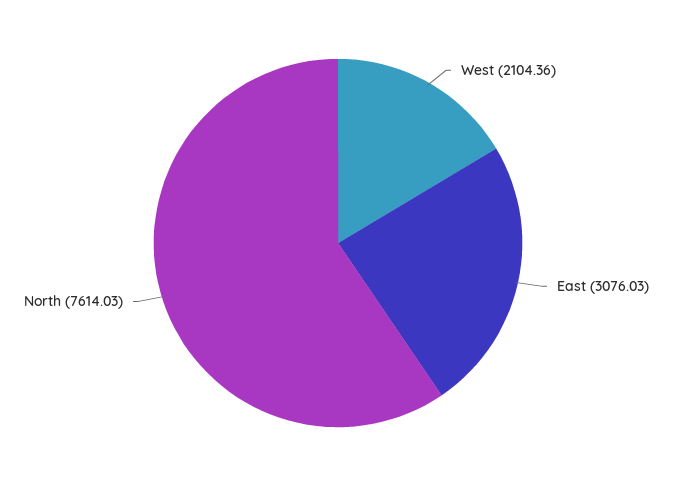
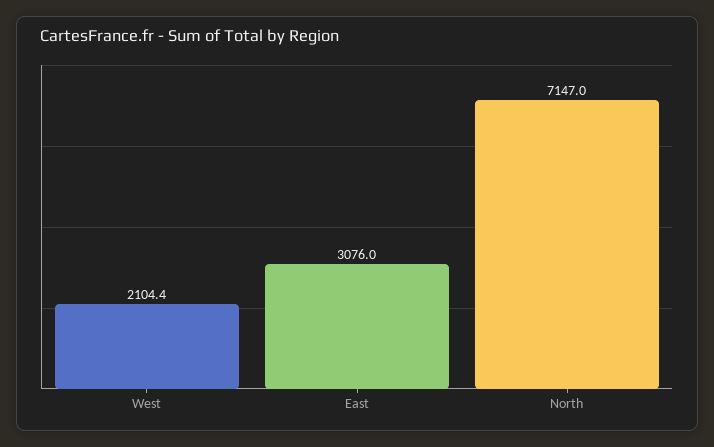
  {
    "West": 2104.36,
    "East": 3076.03,
-   "North": 7614.03
+   "North": 7147
  }

